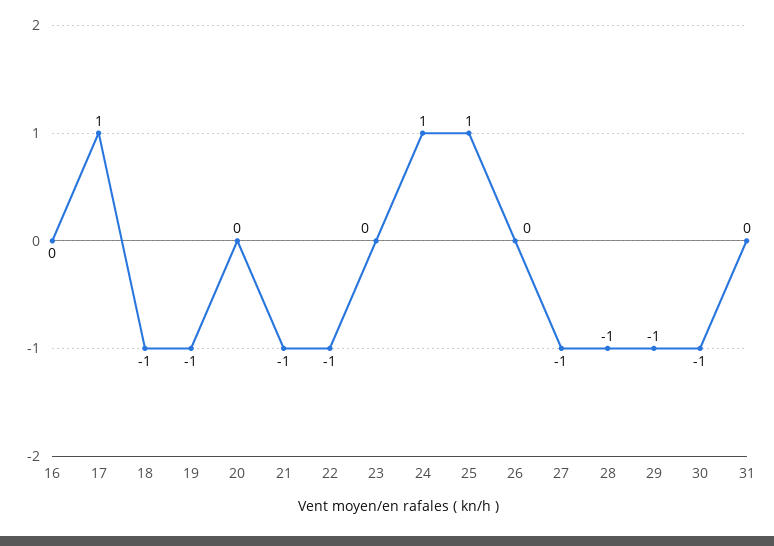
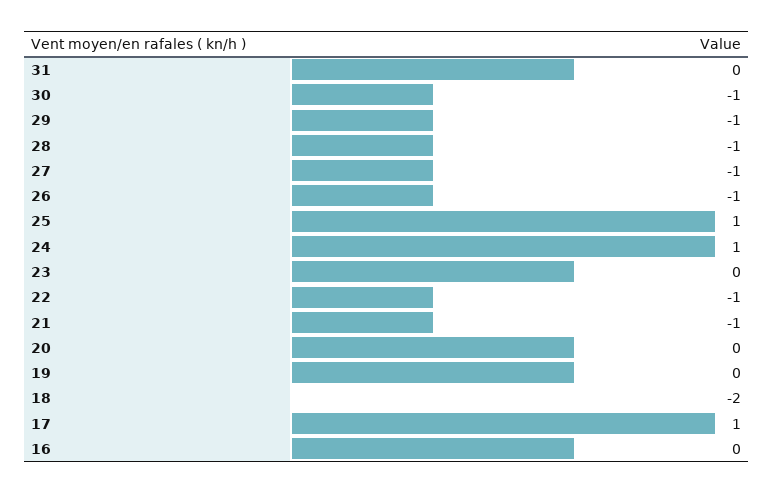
  {
    "16": 0,
    "17": 1,
-   "18": -1,
+   "18": -2,
-   "19": -1,
+   "19": 0,
    "20": 0,
    "21": -1,
    "22": -1,
    "23": 0,
    "24": 1,
    "25": 1,
-   "26": 0,
+   "26": -1,
    "27": -1,
    "28": -1,
    "29": -1,
    "30": -1,
    "31": 0
  }

